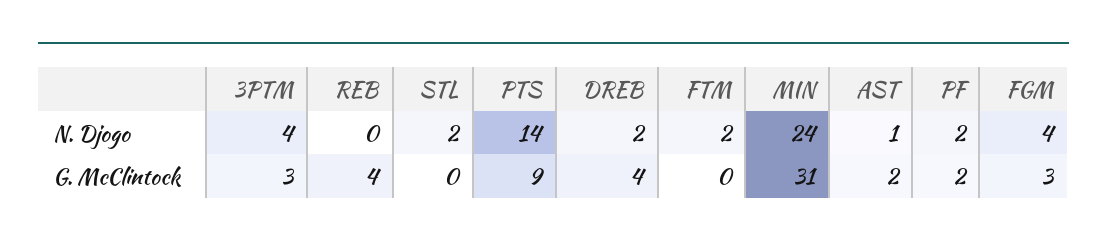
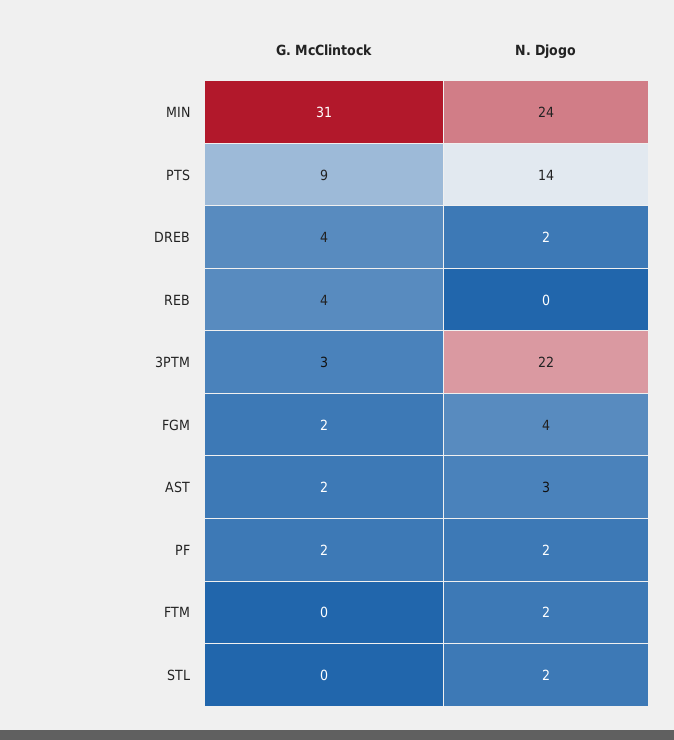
  {
    "3PTM": {
-     "N. Djogo": 4,
+     "N. Djogo": 22,
      "G. McClintock": 3
    },
    "REB": {
      "N. Djogo": 0,
      "G. McClintock": 4
    },
    "STL": {
      "N. Djogo": 2,
      "G. McClintock": 0
    },
    "PTS": {
      "N. Djogo": 14,
      "G. McClintock": 9
    },
    "DREB": {
      "N. Djogo": 2,
      "G. McClintock": 4
    },
    "FTM": {
      "N. Djogo": 2,
      "G. McClintock": 0
    },
    "MIN": {
      "N. Djogo": 24,
      "G. McClintock": 31
    },
    "AST": {
-     "N. Djogo": 1,
+     "N. Djogo": 3,
      "G. McClintock": 2
    },
    "PF": {
      "N. Djogo": 2,
      "G. McClintock": 2
    },
    "FGM": {
      "N. Djogo": 4,
-     "G. McClintock": 3
+     "G. McClintock": 2
    }
  }

